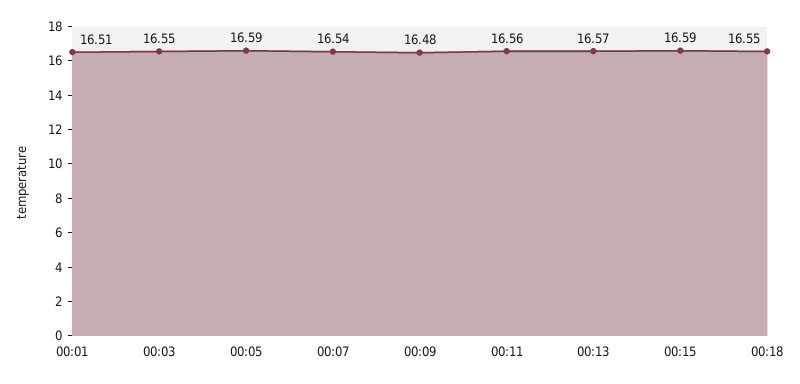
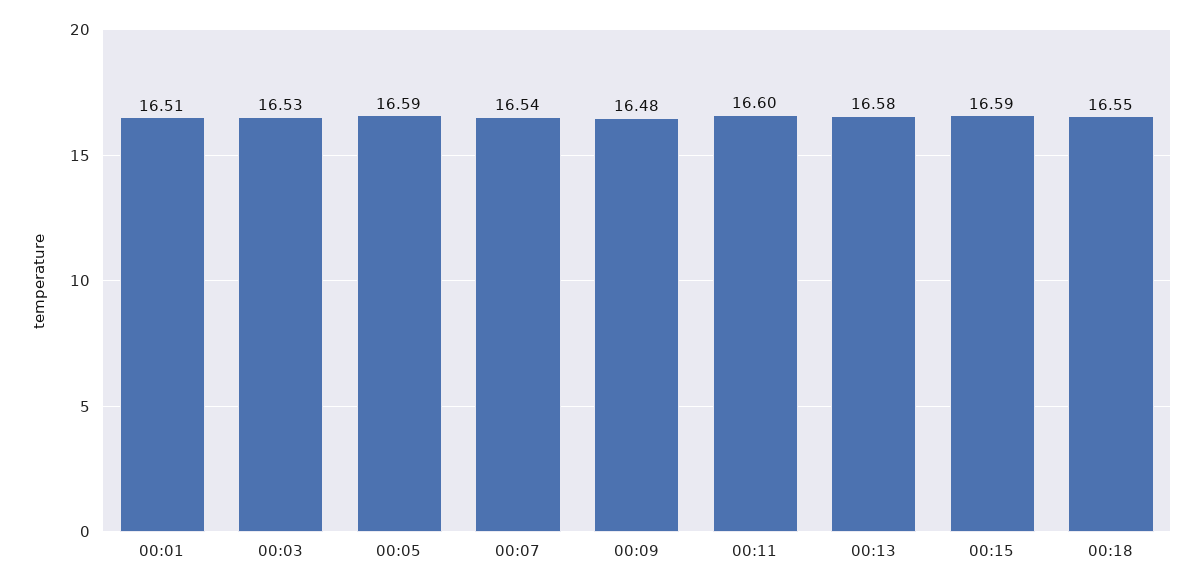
  {
    "00:01": 16.51,
-   "00:03": 16.55,
+   "00:03": 16.53,
    "00:05": 16.59,
    "00:07": 16.54,
    "00:09": 16.48,
-   "00:11": 16.56,
+   "00:11": 16.6,
-   "00:13": 16.57,
+   "00:13": 16.58,
    "00:15": 16.59,
    "00:18": 16.55
  }

